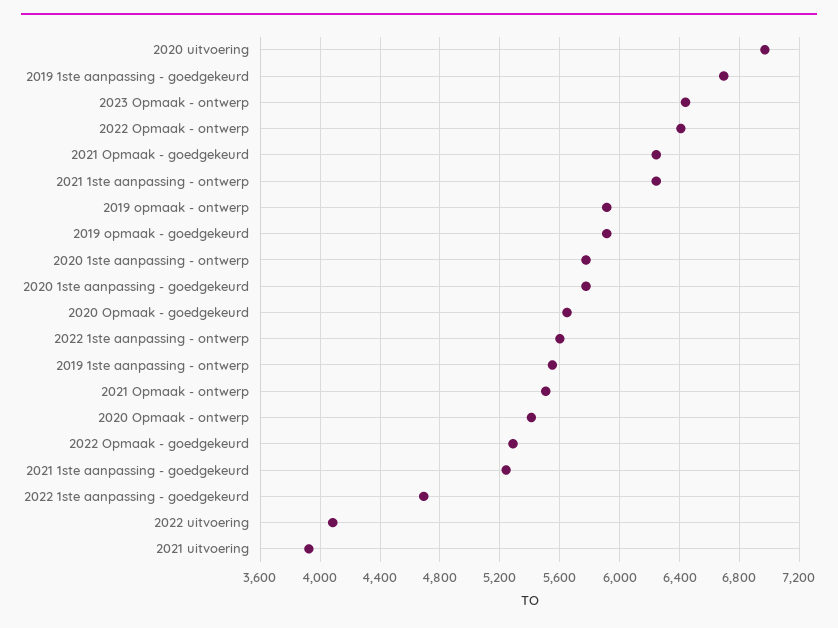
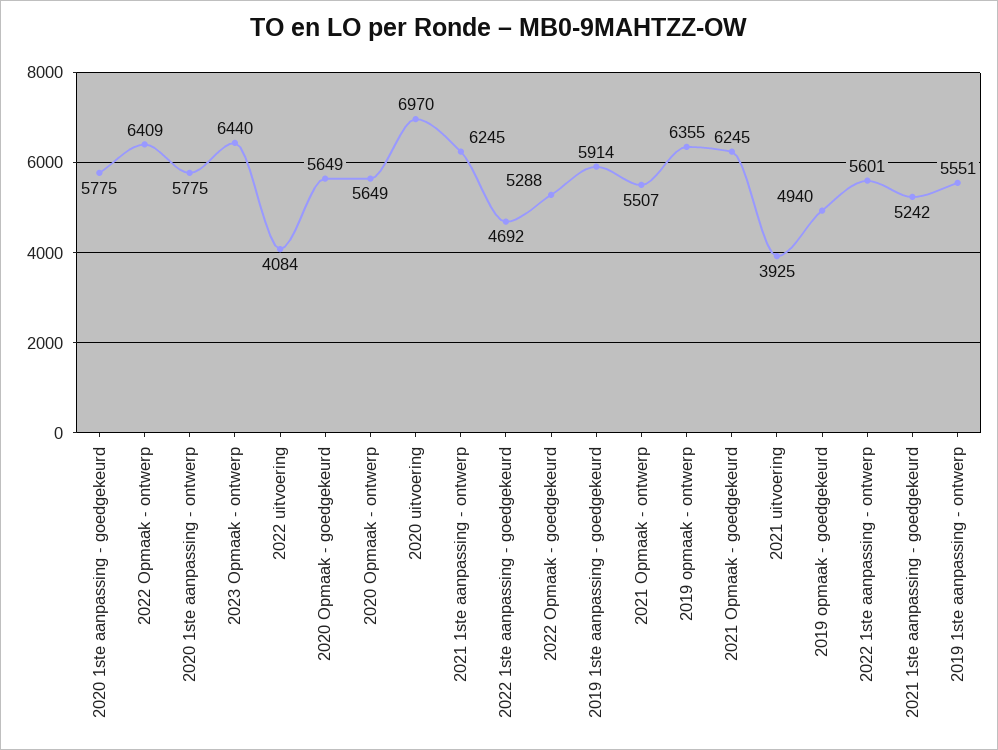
  {
    "2020 uitvoering": 6970,
-   "2019 1ste aanpassing - goedgekeurd": 6700,
+   "2019 1ste aanpassing - goedgekeurd": 5914,
    "2023 Opmaak - ontwerp": 6440,
    "2022 Opmaak - ontwerp": 6409,
    "2021 Opmaak - goedgekeurd": 6245,
    "2021 1ste aanpassing - ontwerp": 6245,
-   "2019 opmaak - ontwerp": 5900,
+   "2019 opmaak - ontwerp": 6355,
-   "2019 opmaak - goedgekeurd": 5900,
+   "2019 opmaak - goedgekeurd": 4940,
    "2020 1ste aanpassing - ontwerp": 5775,
    "2020 1ste aanpassing - goedgekeurd": 5775,
    "2020 Opmaak - goedgekeurd": 5649,
    "2022 1ste aanpassing - ontwerp": 5601,
    "2019 1ste aanpassing - ontwerp": 5551,
    "2021 Opmaak - ontwerp": 5507,
-   "2020 Opmaak - ontwerp": 5400,
+   "2020 Opmaak - ontwerp": 5649,
    "2022 Opmaak - goedgekeurd": 5288,
    "2021 1ste aanpassing - goedgekeurd": 5242,
    "2022 1ste aanpassing - goedgekeurd": 4692,
    "2022 uitvoering": 4084,
    "2021 uitvoering": 3925
  }

